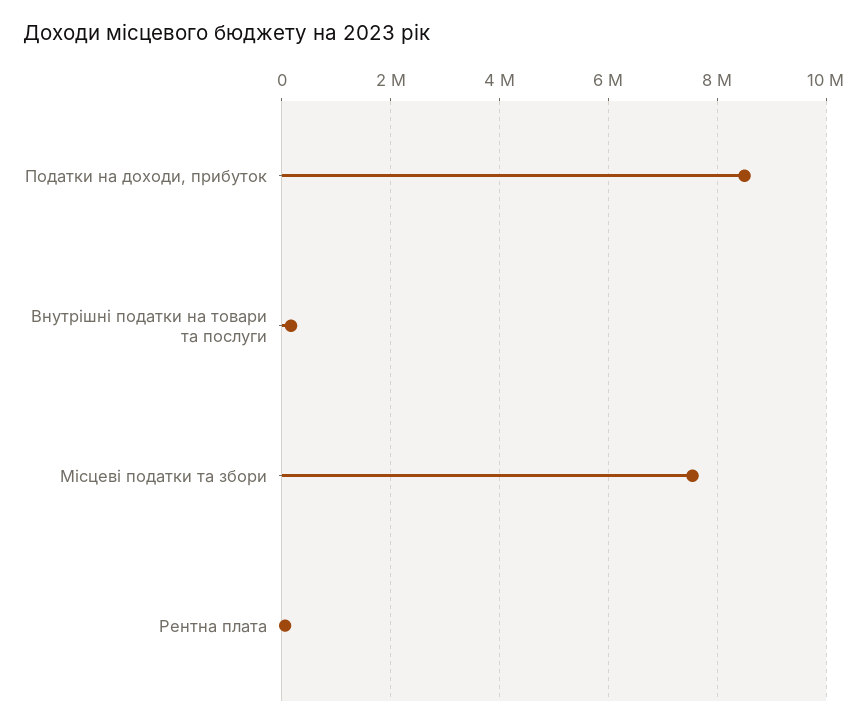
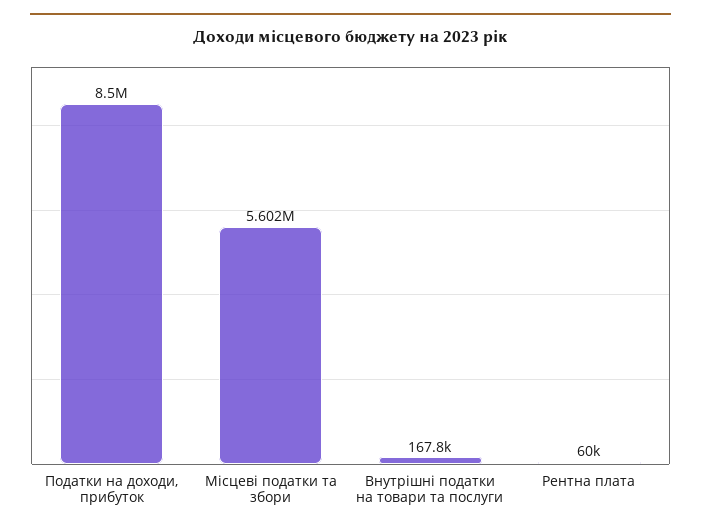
  {
    "Податки на доходи, прибуток": 8500000,
    "Внутрішні податки на товари та послуги": 167800,
-   "Місцеві податки та збори": 7600000,
+   "Місцеві податки та збори": 5602000,
    "Рентна плата": 60000
  }

